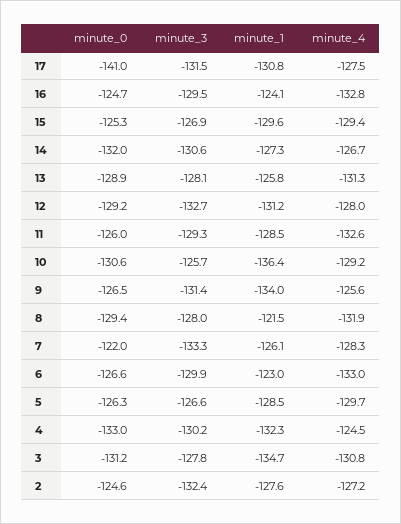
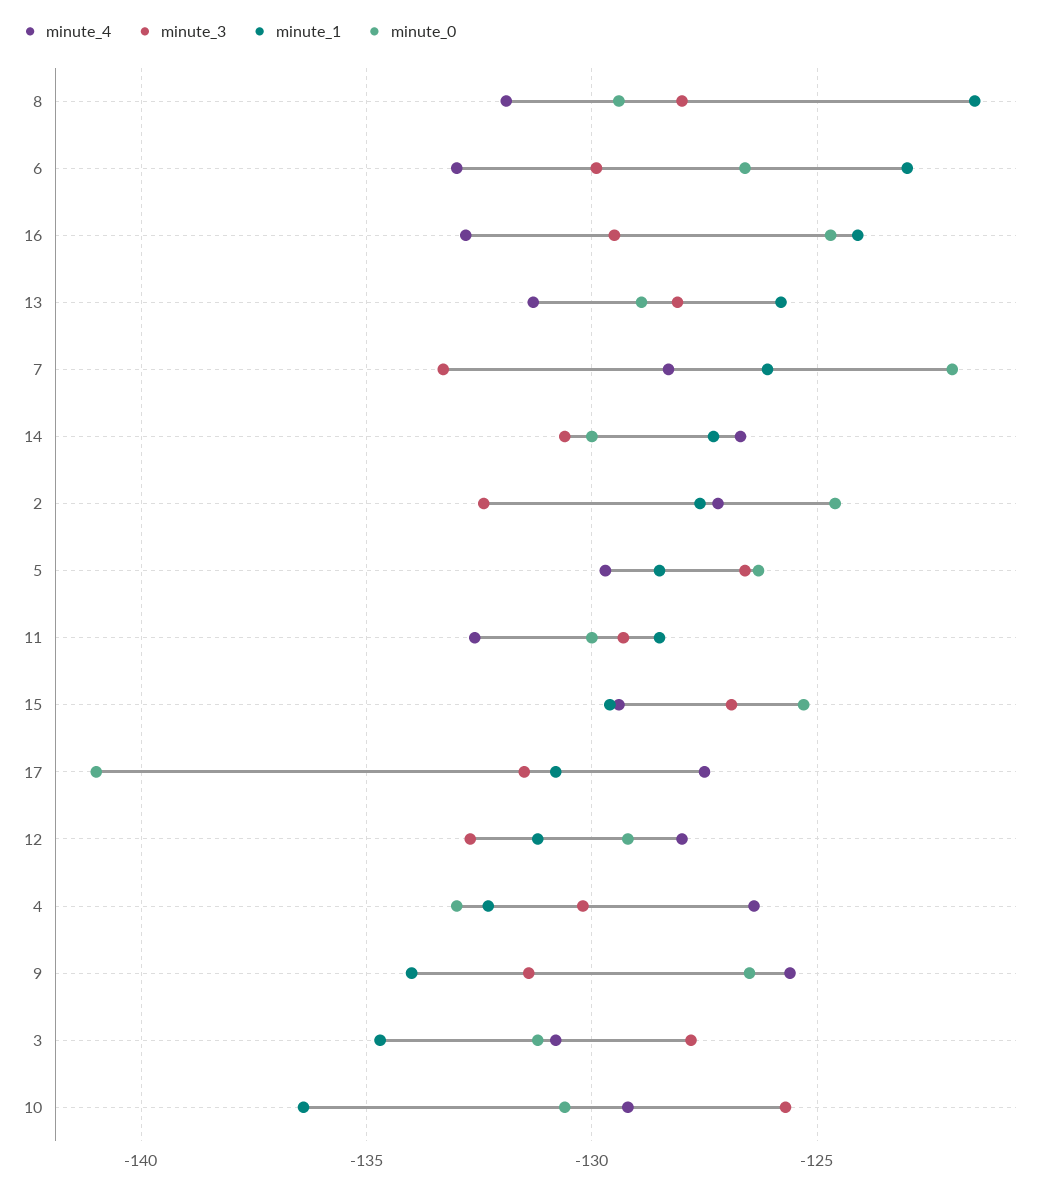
  {
    "minute_0": {
      "17": -141,
      "16": -124.7,
      "15": -125.3,
-     "14": -132,
+     "14": -130,
      "13": -128.9,
      "12": -129.2,
-     "11": -126,
+     "11": -130,
      "10": -130.6,
      "9": -126.5,
      "8": -129.4,
      "7": -122,
      "6": -126.6,
      "5": -126.3,
      "4": -133,
      "3": -131.2,
      "2": -124.6
    },
    "minute_3": {
      "17": -131.5,
      "16": -129.5,
      "15": -126.9,
      "14": -130.6,
      "13": -128.1,
      "12": -132.7,
      "11": -129.3,
      "10": -125.7,
      "9": -131.4,
      "8": -128,
      "7": -133.3,
      "6": -129.9,
      "5": -126.6,
      "4": -130.2,
      "3": -127.8,
      "2": -132.4
    },
    "minute_1": {
      "17": -130.8,
      "16": -124.1,
      "15": -129.6,
      "14": -127.3,
      "13": -125.8,
      "12": -131.2,
      "11": -128.5,
      "10": -136.4,
      "9": -134,
      "8": -121.5,
      "7": -126.1,
      "6": -123,
      "5": -128.5,
      "4": -132.3,
      "3": -134.7,
      "2": -127.6
    },
    "minute_4": {
      "17": -127.5,
      "16": -132.8,
      "15": -129.4,
      "14": -126.7,
      "13": -131.3,
      "12": -128,
      "11": -132.6,
      "10": -129.2,
      "9": -125.6,
      "8": -131.9,
      "7": -128.3,
      "6": -133,
      "5": -129.7,
-     "4": -124.5,
+     "4": -126.5,
      "3": -130.8,
      "2": -127.2
    }
  }

